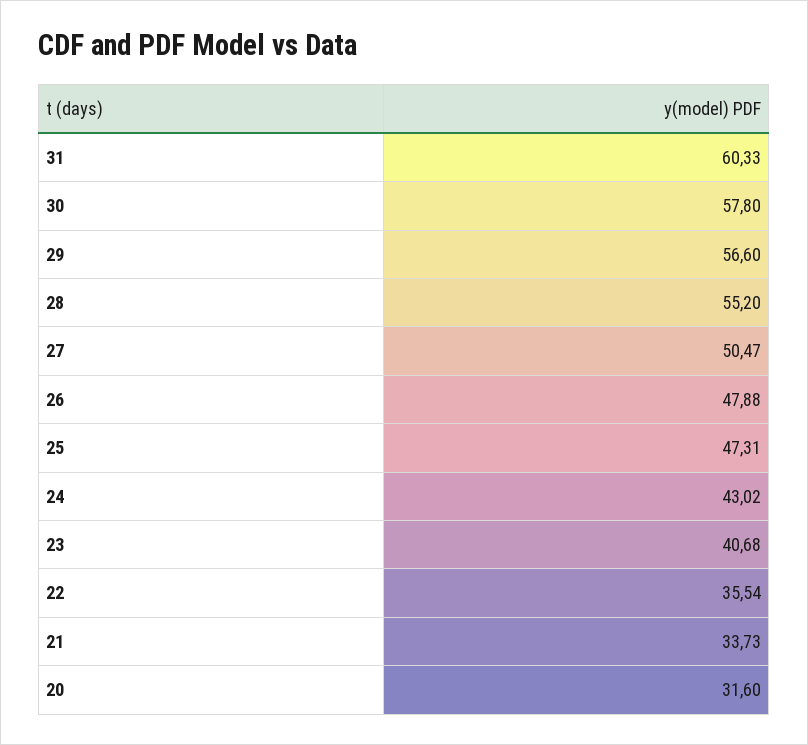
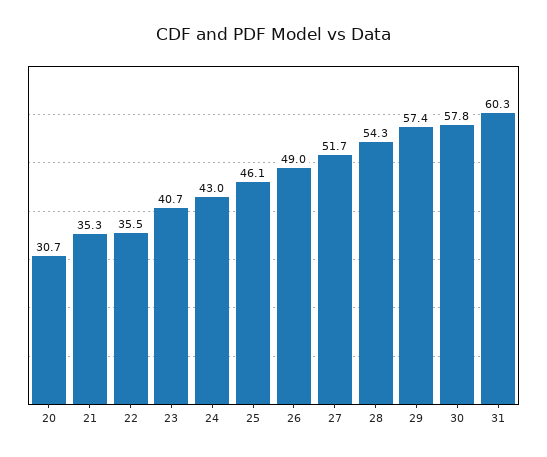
  {
    "31": 60.33,
    "30": 57.8,
-   "29": 56.6,
+   "29": 57.4,
-   "28": 55.2,
+   "28": 54.3,
-   "27": 50.47,
+   "27": 51.7,
-   "26": 47.88,
+   "26": 49,
-   "25": 47.31,
+   "25": 46.1,
    "24": 43.02,
    "23": 40.68,
    "22": 35.54,
-   "21": 33.73,
+   "21": 35.3,
-   "20": 31.6
+   "20": 30.7
  }

